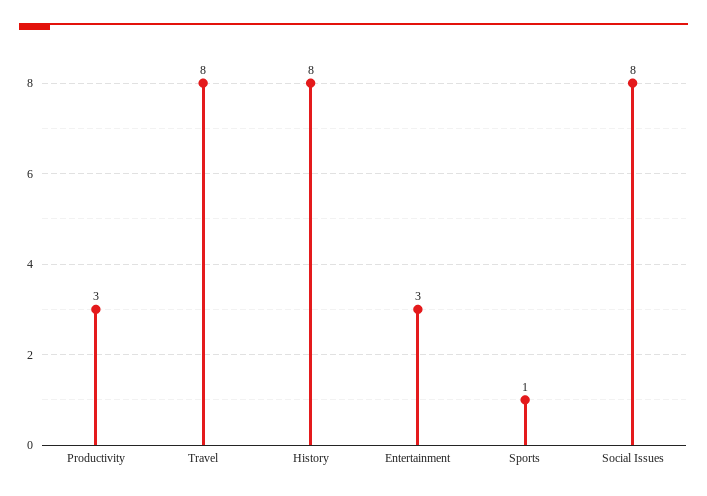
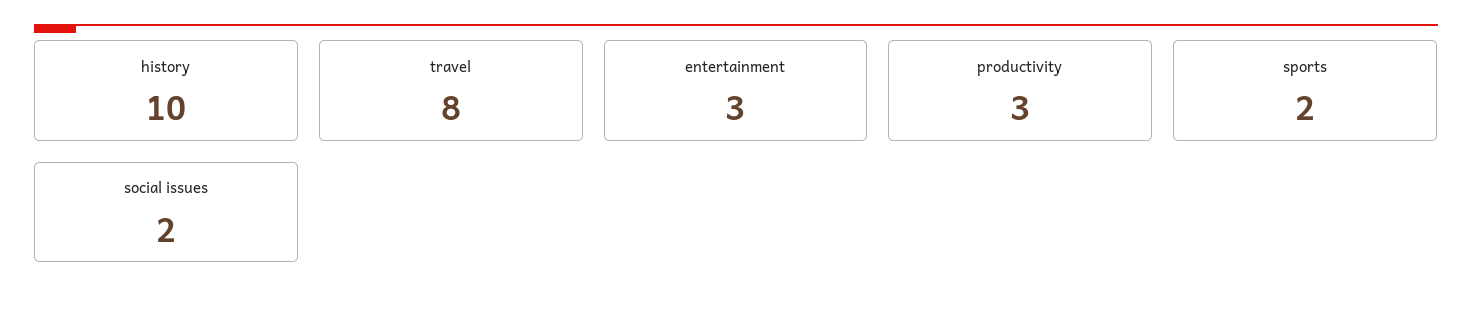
  {
    "Productivity": 3,
    "Travel": 8,
-   "History": 8,
+   "History": 10,
    "Entertainment": 3,
-   "Sports": 1,
+   "Sports": 2,
-   "Social Issues": 8
+   "Social Issues": 2
  }

